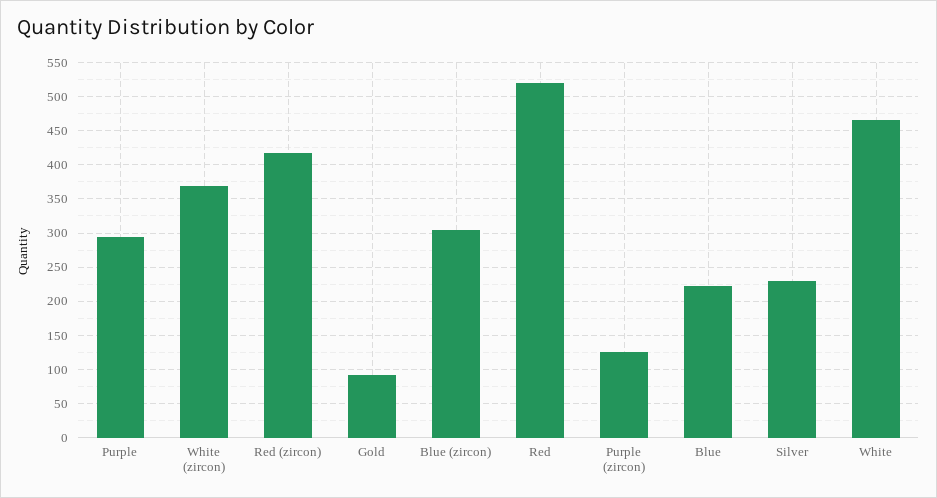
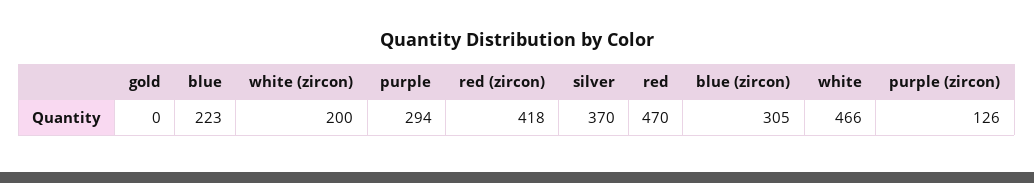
  {
    "Purple": 294,
-   "White (zircon)": 370,
+   "White (zircon)": 200,
    "Red (zircon)": 418,
-   "Gold": 90,
+   "Gold": 0,
    "Blue (zircon)": 305,
-   "Red": 520,
+   "Red": 470,
    "Purple (zircon)": 126,
    "Blue": 223,
-   "Silver": 230,
+   "Silver": 370,
    "White": 466
  }

